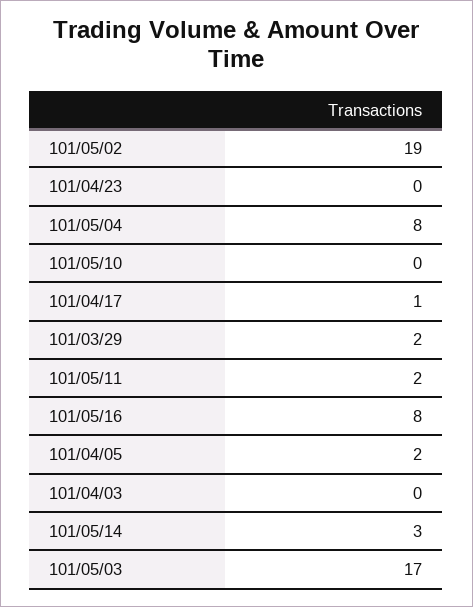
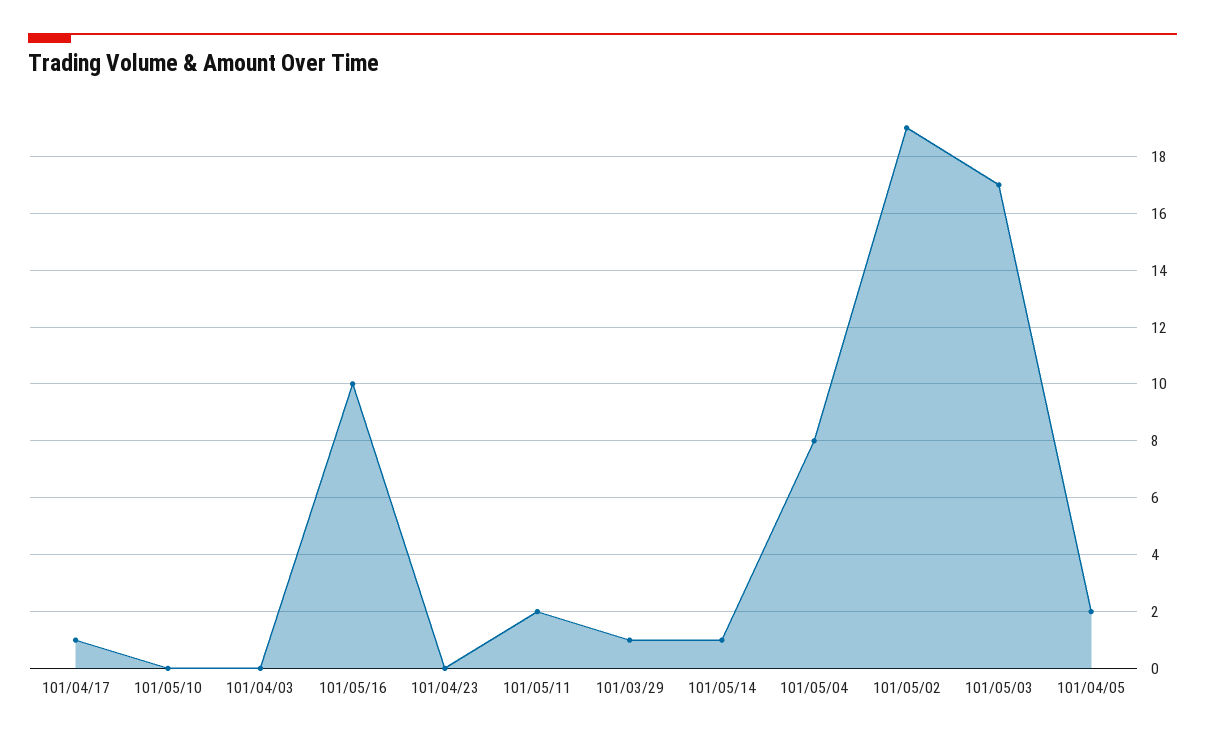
  {
    "101/05/02": 19,
    "101/04/23": 0,
    "101/05/04": 8,
    "101/05/10": 0,
    "101/04/17": 1,
-   "101/03/29": 2,
+   "101/03/29": 1,
    "101/05/11": 2,
-   "101/05/16": 8,
+   "101/05/16": 10,
    "101/04/05": 2,
    "101/04/03": 0,
-   "101/05/14": 3,
+   "101/05/14": 1,
    "101/05/03": 17
  }

